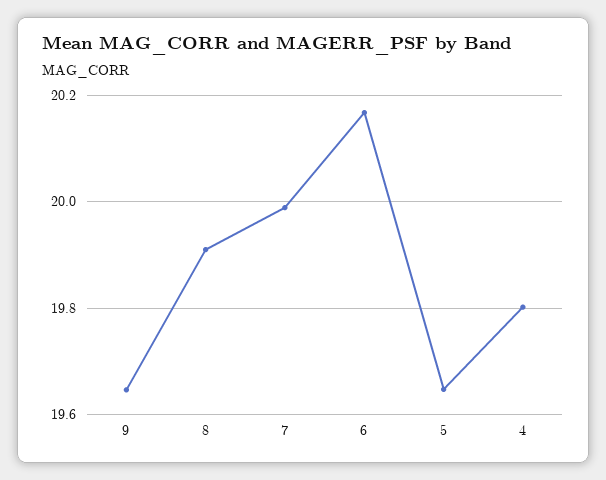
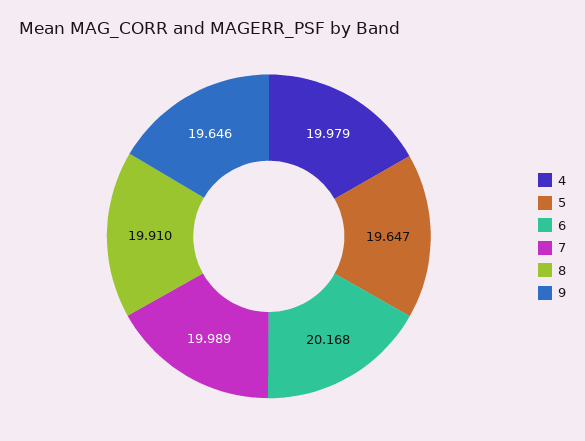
  {
    "9": 19.646,
    "8": 19.91,
    "7": 19.989,
    "6": 20.168,
    "5": 19.647,
-   "4": 19.8
+   "4": 19.979
  }

